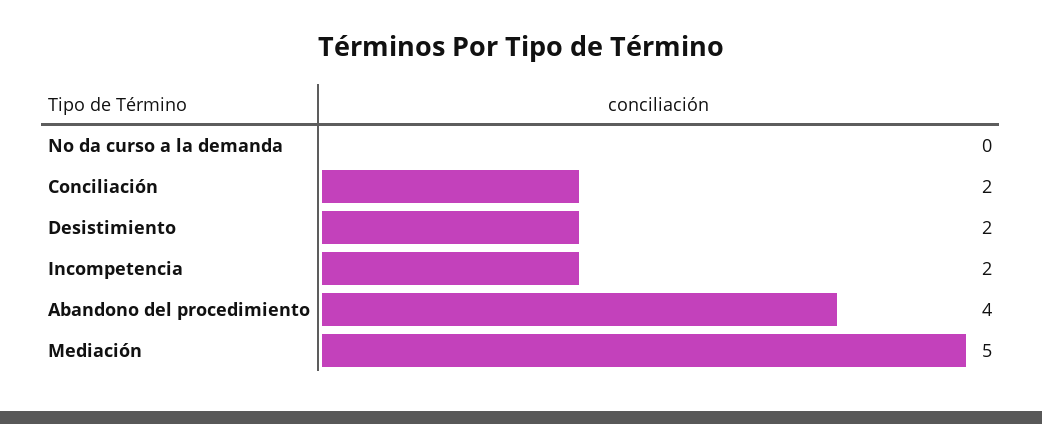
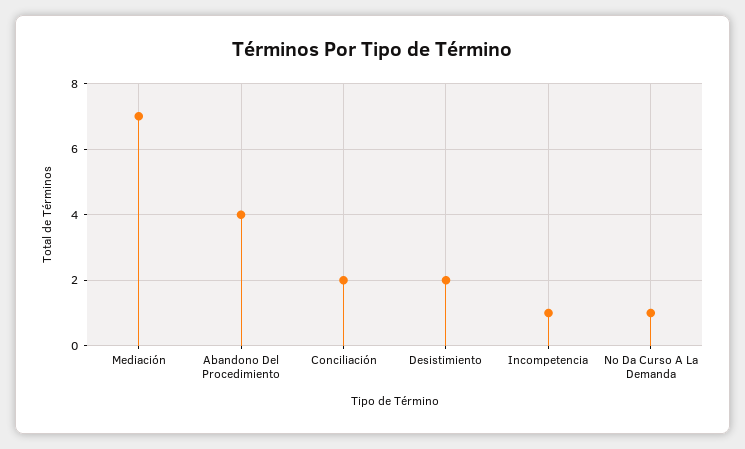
  {
-   "No da curso a la demanda": 0,
+   "No da curso a la demanda": 1,
    "Conciliación": 2,
    "Desistimiento": 2,
-   "Incompetencia": 2,
+   "Incompetencia": 1,
    "Abandono del procedimiento": 4,
-   "Mediación": 5
+   "Mediación": 7
  }

